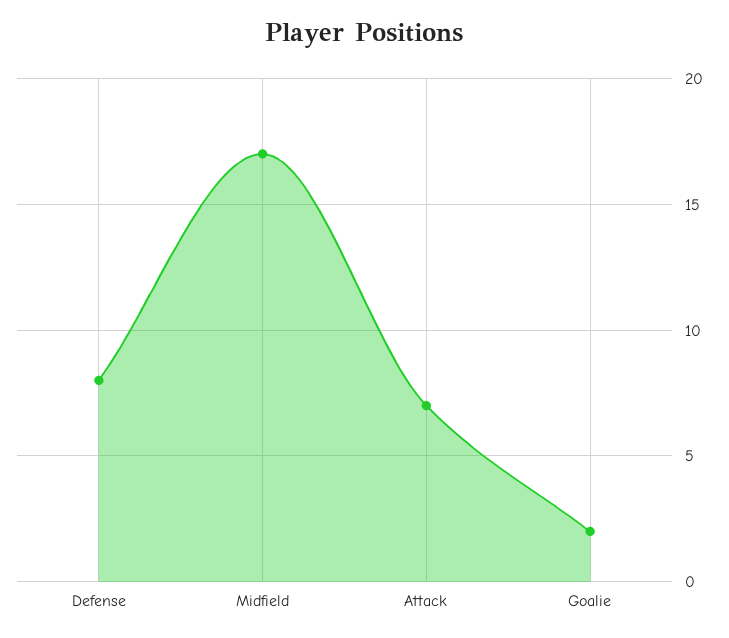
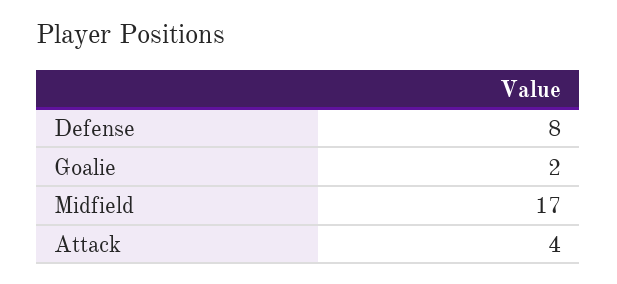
  {
    "Defense": 8,
    "Midfield": 17,
-   "Attack": 7,
+   "Attack": 4,
    "Goalie": 2
  }

